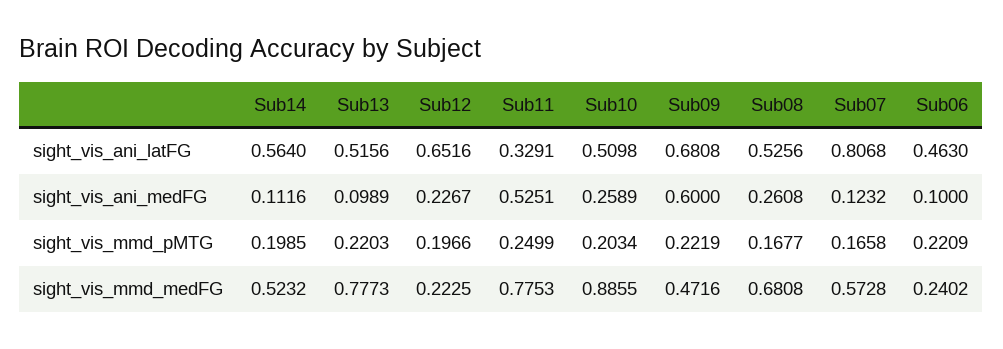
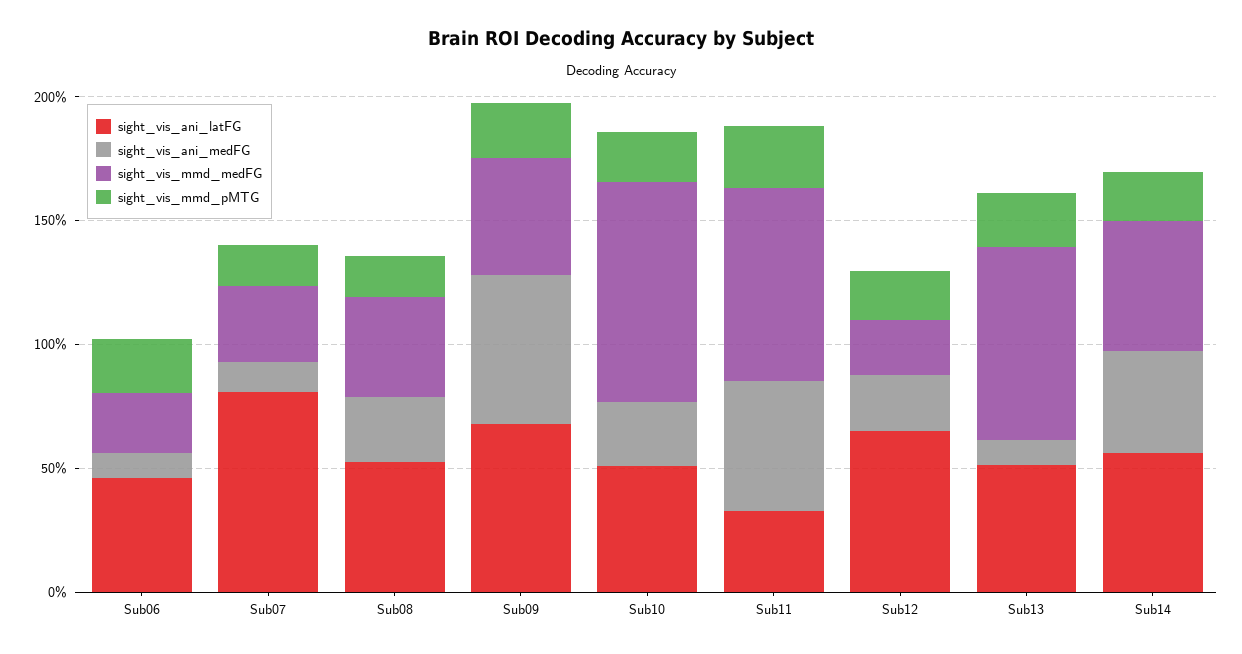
  {
    "sight_vis_ani_latFG": {
      "Sub14": 0.564,
      "Sub13": 0.5156,
      "Sub12": 0.6516,
      "Sub11": 0.3291,
      "Sub10": 0.5098,
      "Sub09": 0.6808,
      "Sub08": 0.5256,
      "Sub07": 0.8068,
      "Sub06": 0.463
    },
    "sight_vis_ani_medFG": {
-     "Sub14": 0.1116,
+     "Sub14": 0.4,
      "Sub13": 0.0989,
      "Sub12": 0.2267,
      "Sub11": 0.5251,
      "Sub10": 0.2589,
      "Sub09": 0.6,
      "Sub08": 0.2608,
      "Sub07": 0.1232,
      "Sub06": 0.1
    },
    "sight_vis_mmd_pMTG": {
      "Sub14": 0.1985,
      "Sub13": 0.2203,
      "Sub12": 0.1966,
      "Sub11": 0.2499,
      "Sub10": 0.2034,
      "Sub09": 0.2219,
      "Sub08": 0.1677,
      "Sub07": 0.1658,
      "Sub06": 0.2209
    },
    "sight_vis_mmd_medFG": {
      "Sub14": 0.5232,
      "Sub13": 0.7773,
      "Sub12": 0.2225,
      "Sub11": 0.7753,
      "Sub10": 0.8855,
      "Sub09": 0.4716,
-     "Sub08": 0.6808,
+     "Sub08": 0.4,
-     "Sub07": 0.5728,
+     "Sub07": 0.3,
      "Sub06": 0.2402
    }
  }

